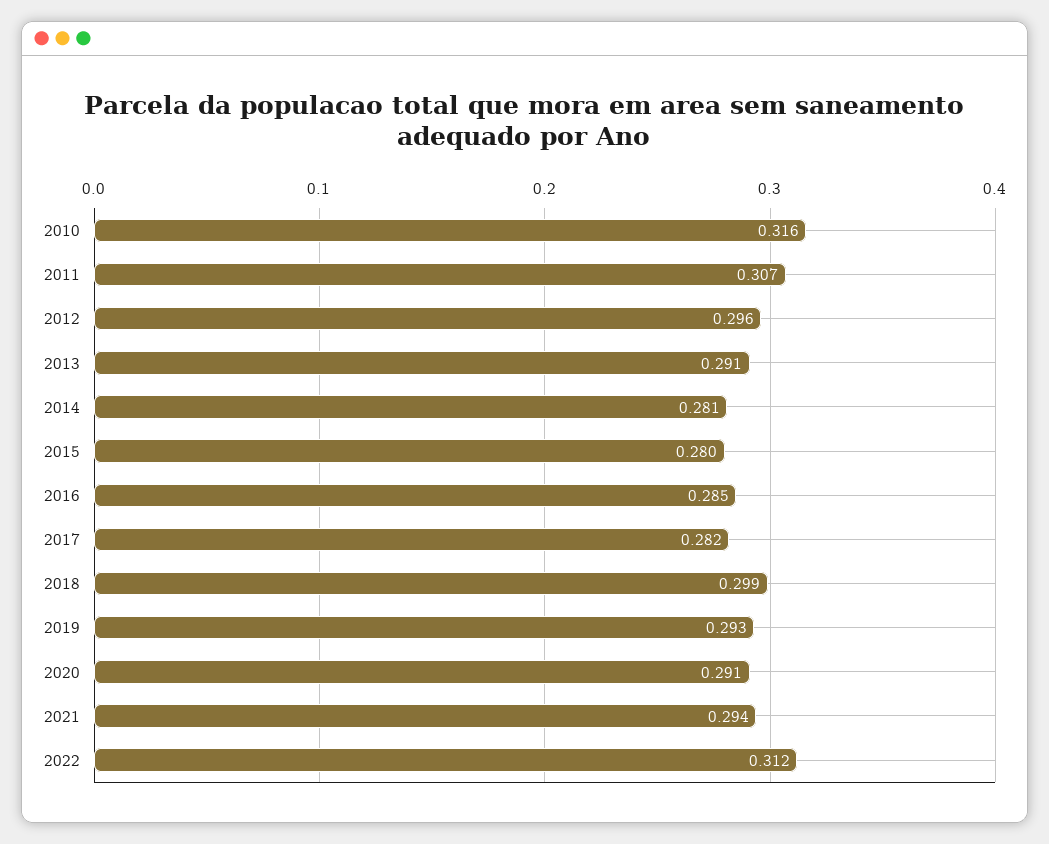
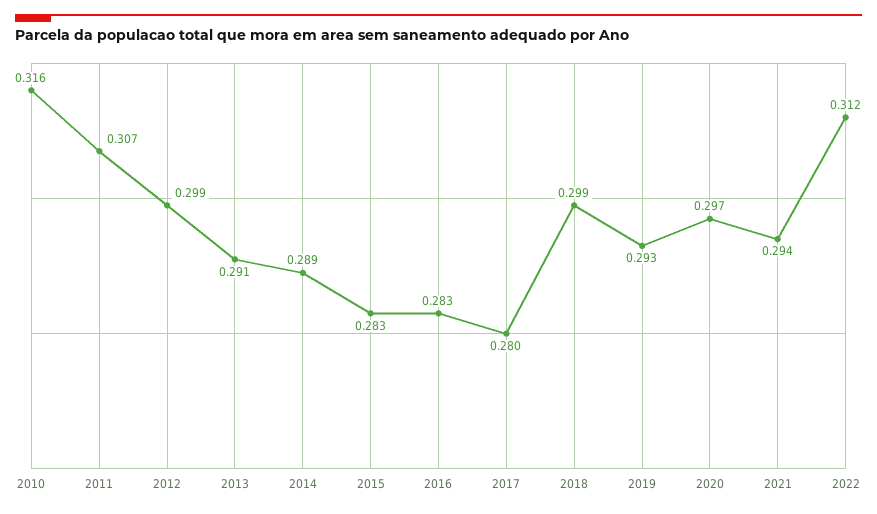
  {
    "2010": 0.316,
    "2011": 0.307,
-   "2012": 0.296,
+   "2012": 0.299,
    "2013": 0.291,
-   "2014": 0.281,
+   "2014": 0.289,
-   "2015": 0.28,
+   "2015": 0.283,
-   "2016": 0.285,
+   "2016": 0.283,
-   "2017": 0.282,
+   "2017": 0.28,
    "2018": 0.299,
    "2019": 0.293,
-   "2020": 0.291,
+   "2020": 0.297,
    "2021": 0.294,
    "2022": 0.312
  }

